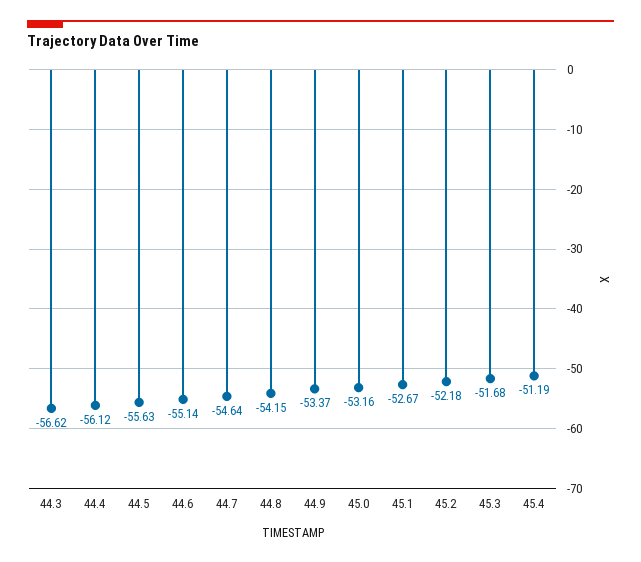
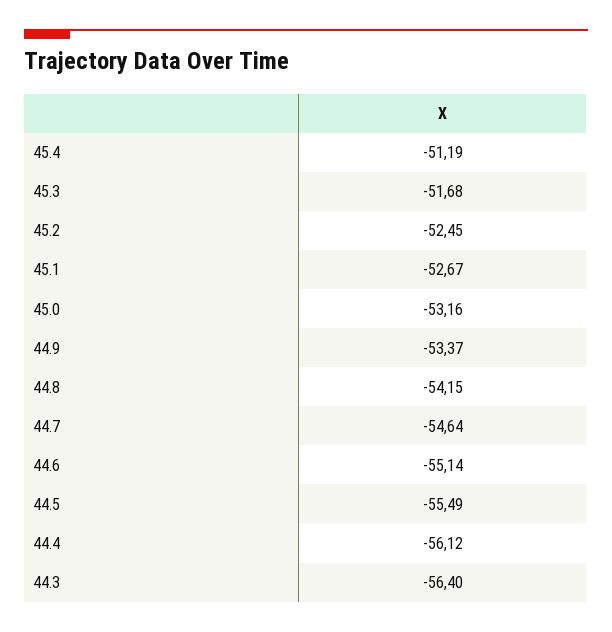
  {
-   "44.3": -56.62,
+   "44.3": -56.4,
    "44.4": -56.12,
-   "44.5": -55.63,
+   "44.5": -55.49,
    "44.6": -55.14,
    "44.7": -54.64,
    "44.8": -54.15,
    "44.9": -53.37,
    "45.0": -53.16,
    "45.1": -52.67,
-   "45.2": -52.18,
+   "45.2": -52.45,
    "45.3": -51.68,
    "45.4": -51.19
  }

